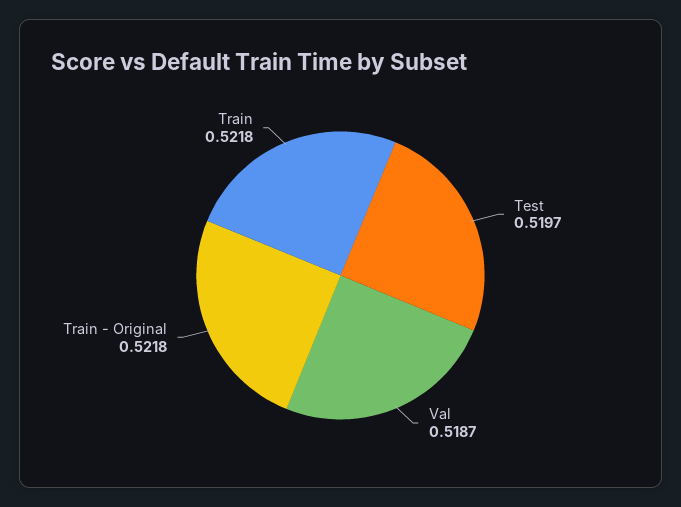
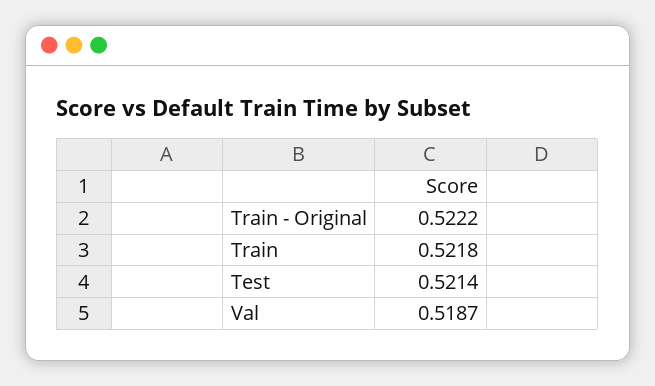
  {
-   "Test": 0.5197,
+   "Test": 0.5214,
    "Val": 0.5187,
-   "Train - Original": 0.5218,
+   "Train - Original": 0.5222,
    "Train": 0.5218
  }

